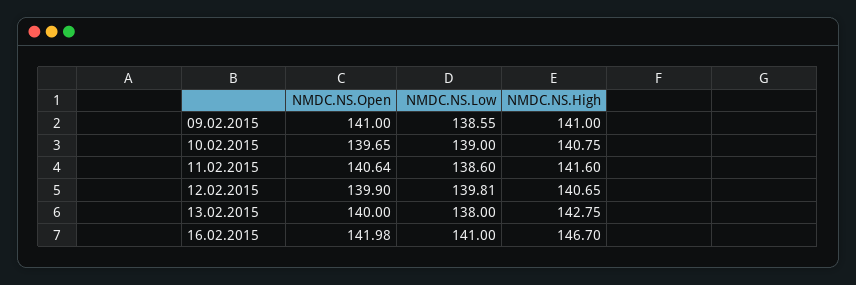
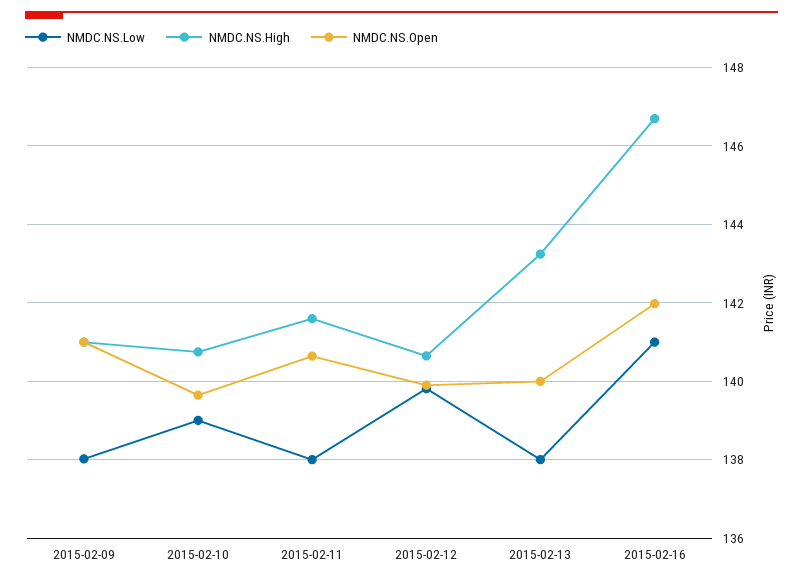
  {
    "NMDC.NS.Open": {
      "09.02.2015": 141,
      "10.02.2015": 139.65,
      "11.02.2015": 140.64,
      "12.02.2015": 139.9,
      "13.02.2015": 140,
      "16.02.2015": 141.98
    },
    "NMDC.NS.Low": {
-     "09.02.2015": 138.55,
+     "09.02.2015": 138,
      "10.02.2015": 139,
-     "11.02.2015": 138.6,
+     "11.02.2015": 138,
      "12.02.2015": 139.81,
      "13.02.2015": 138,
      "16.02.2015": 141
    },
    "NMDC.NS.High": {
      "09.02.2015": 141,
      "10.02.2015": 140.75,
      "11.02.2015": 141.6,
      "12.02.2015": 140.65,
-     "13.02.2015": 142.75,
+     "13.02.2015": 143.2,
      "16.02.2015": 146.7
    }
  }

